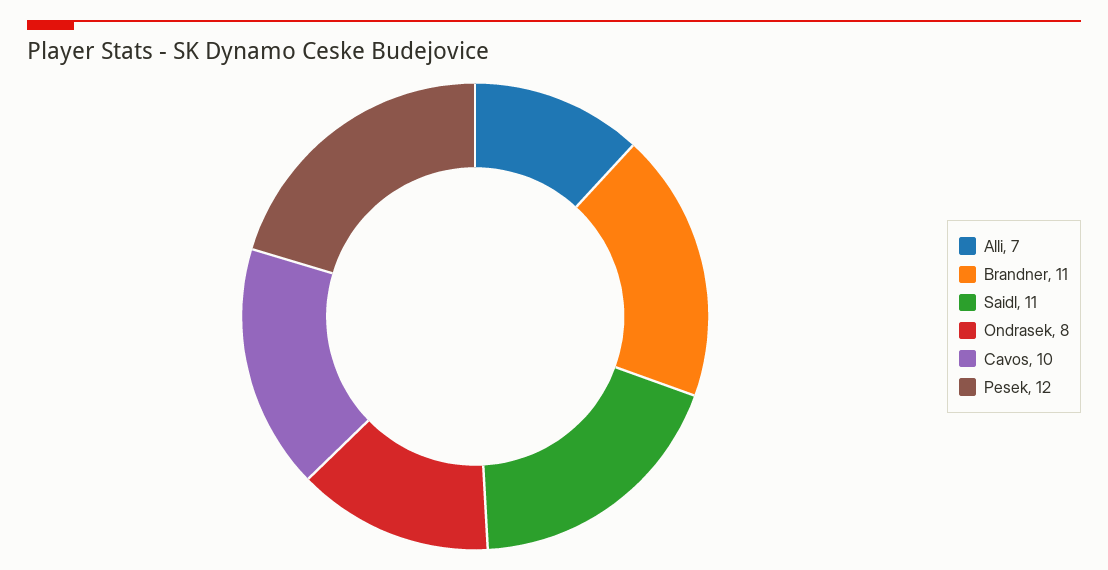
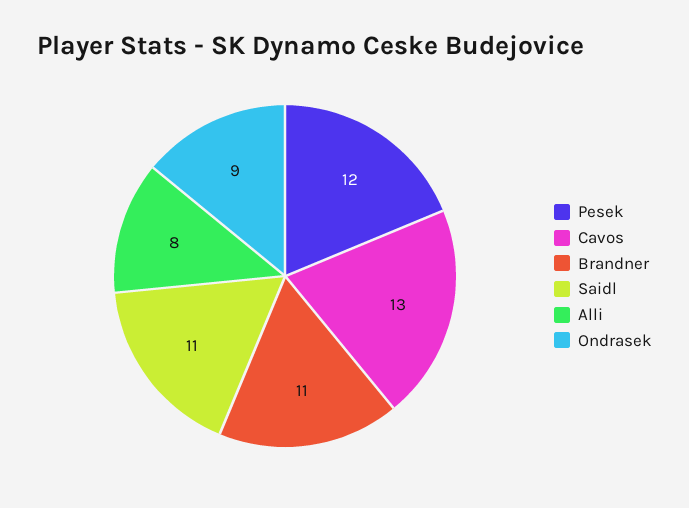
  {
-   "Alli": 7,
+   "Alli": 8,
    "Brandner": 11,
    "Saidl": 11,
-   "Ondrasek": 8,
+   "Ondrasek": 9,
-   "Cavos": 10,
+   "Cavos": 13,
    "Pesek": 12
  }

